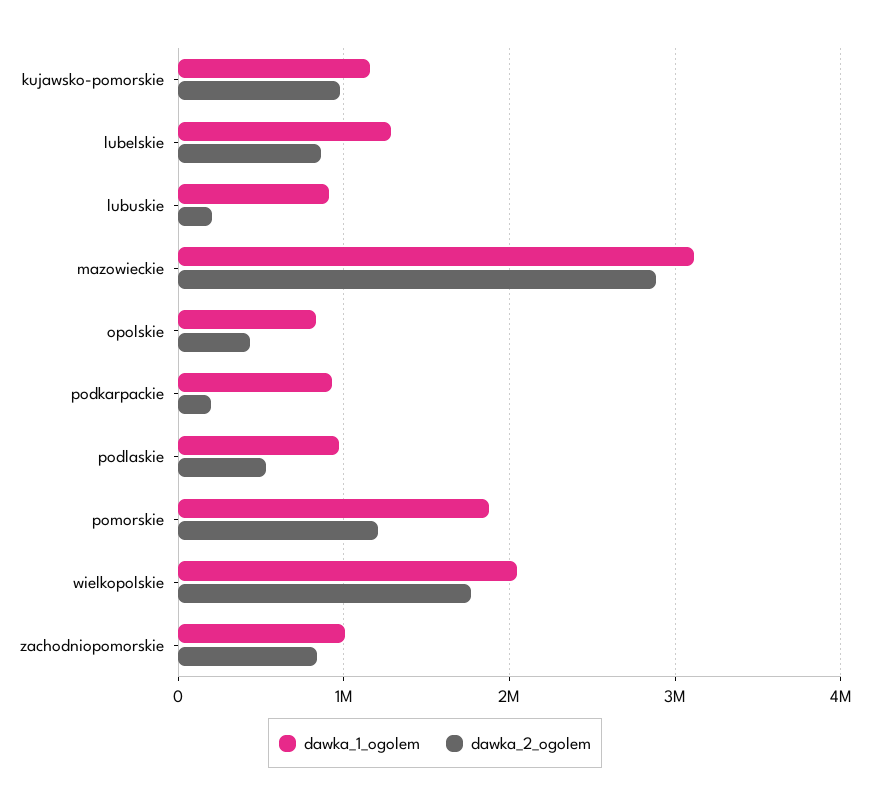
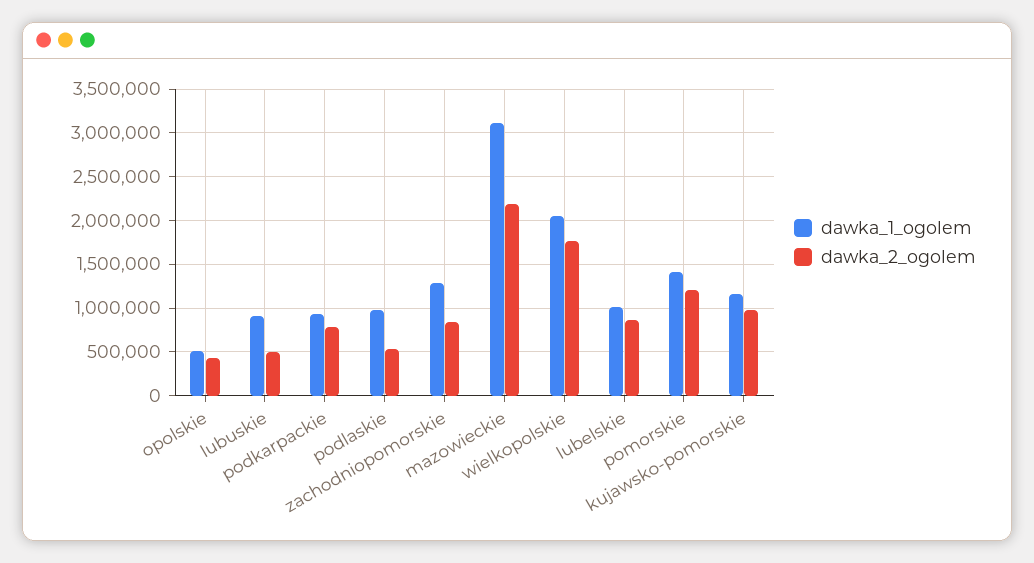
  {
    "dawka_1_ogolem": {
      "kujawsko-pomorskie": 1200000,
-     "lubelskie": 1300000,
+     "lubelskie": 1000000,
      "lubuskie": 900000,
      "mazowieckie": 3100000,
-     "opolskie": 800000,
+     "opolskie": 500000,
      "podkarpackie": 900000,
      "podlaskie": 1000000,
-     "pomorskie": 1900000,
+     "pomorskie": 1400000,
      "wielkopolskie": 2000000,
-     "zachodniopomorskie": 1000000
+     "zachodniopomorskie": 1300000
    },
    "dawka_2_ogolem": {
      "kujawsko-pomorskie": 1000000,
      "lubelskie": 900000,
-     "lubuskie": 200000,
+     "lubuskie": 500000,
-     "mazowieckie": 2900000,
+     "mazowieckie": 2200000,
      "opolskie": 400000,
-     "podkarpackie": 200000,
+     "podkarpackie": 800000,
      "podlaskie": 500000,
      "pomorskie": 1200000,
      "wielkopolskie": 1800000,
      "zachodniopomorskie": 800000
    }
  }

